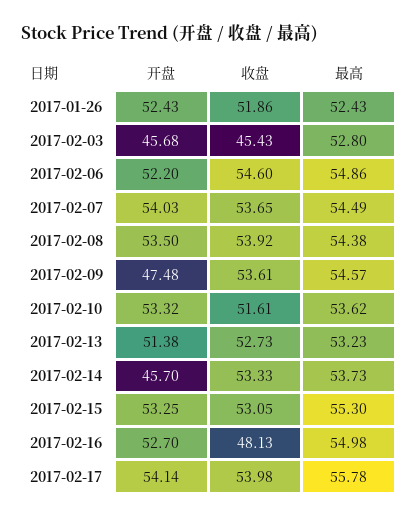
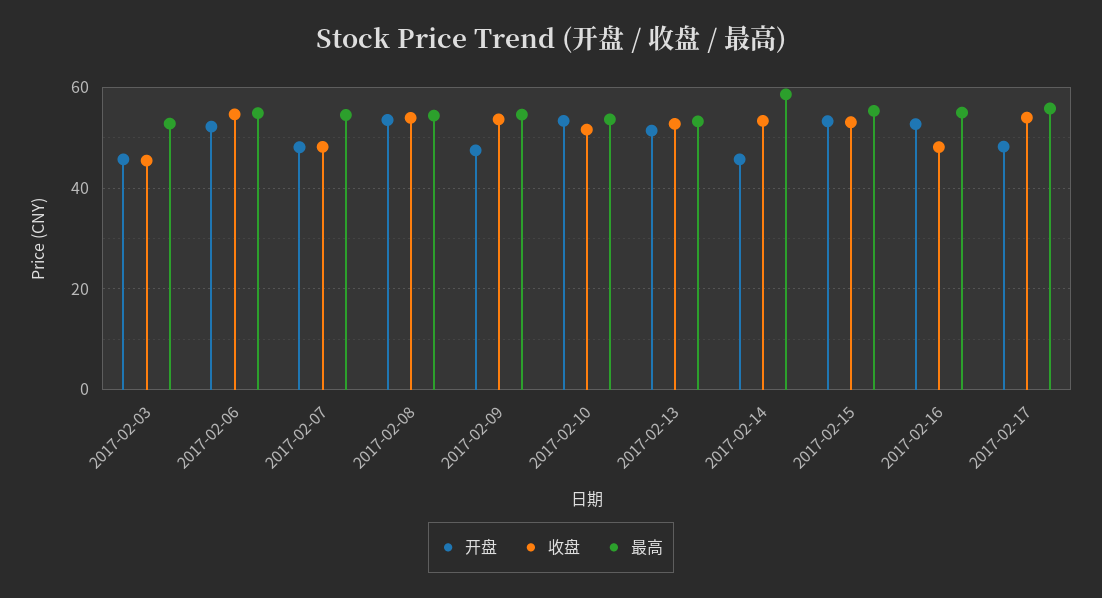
  {
    "开盘": {
-     "2017-01-26": 52.43,
      "2017-02-03": 45.68,
      "2017-02-06": 52.2,
-     "2017-02-07": 54.03,
+     "2017-02-07": 48,
      "2017-02-08": 53.5,
      "2017-02-09": 47.48,
      "2017-02-10": 53.32,
      "2017-02-13": 51.38,
      "2017-02-14": 45.7,
      "2017-02-15": 53.25,
      "2017-02-16": 52.7,
-     "2017-02-17": 54.14
+     "2017-02-17": 48
    },
    "收盘": {
-     "2017-01-26": 51.86,
      "2017-02-03": 45.43,
      "2017-02-06": 54.6,
-     "2017-02-07": 53.65,
+     "2017-02-07": 48,
      "2017-02-08": 53.92,
      "2017-02-09": 53.61,
      "2017-02-10": 51.61,
      "2017-02-13": 52.73,
      "2017-02-14": 53.33,
      "2017-02-15": 53.05,
      "2017-02-16": 48.13,
      "2017-02-17": 53.98
    },
    "最高": {
-     "2017-01-26": 52.43,
      "2017-02-03": 52.8,
      "2017-02-06": 54.86,
      "2017-02-07": 54.49,
      "2017-02-08": 54.38,
      "2017-02-09": 54.57,
      "2017-02-10": 53.62,
      "2017-02-13": 53.23,
-     "2017-02-14": 53.73,
+     "2017-02-14": 58,
      "2017-02-15": 55.3,
      "2017-02-16": 54.98,
      "2017-02-17": 55.78
    }
  }

